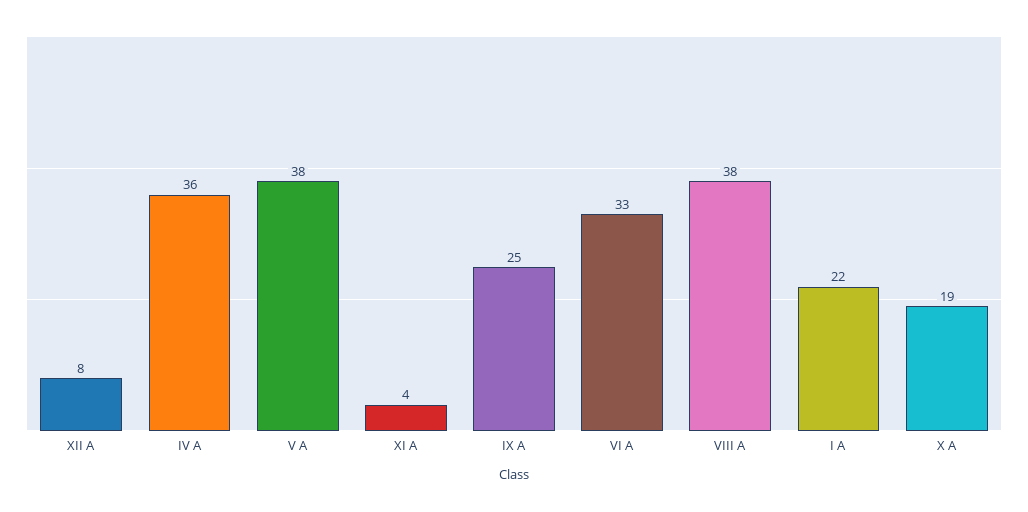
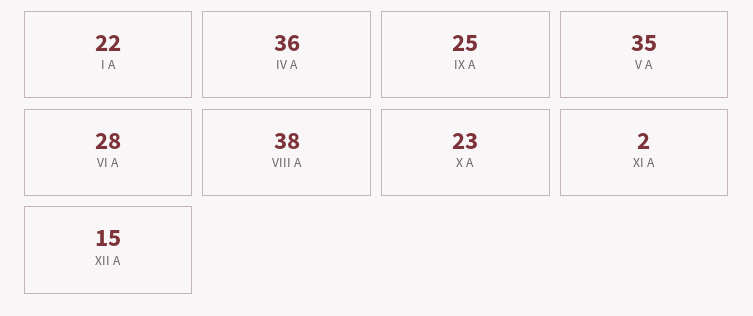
  {
-   "XII A": 8,
+   "XII A": 15,
    "IV A": 36,
-   "V A": 38,
+   "V A": 35,
-   "XI A": 4,
+   "XI A": 2,
    "IX A": 25,
-   "VI A": 33,
+   "VI A": 28,
    "VIII A": 38,
    "I A": 22,
-   "X A": 19
+   "X A": 23
  }

